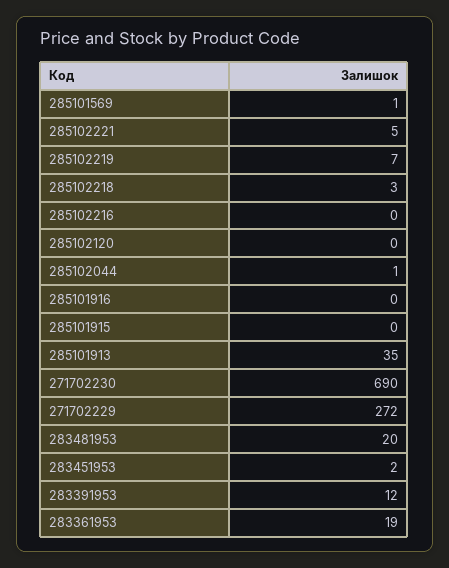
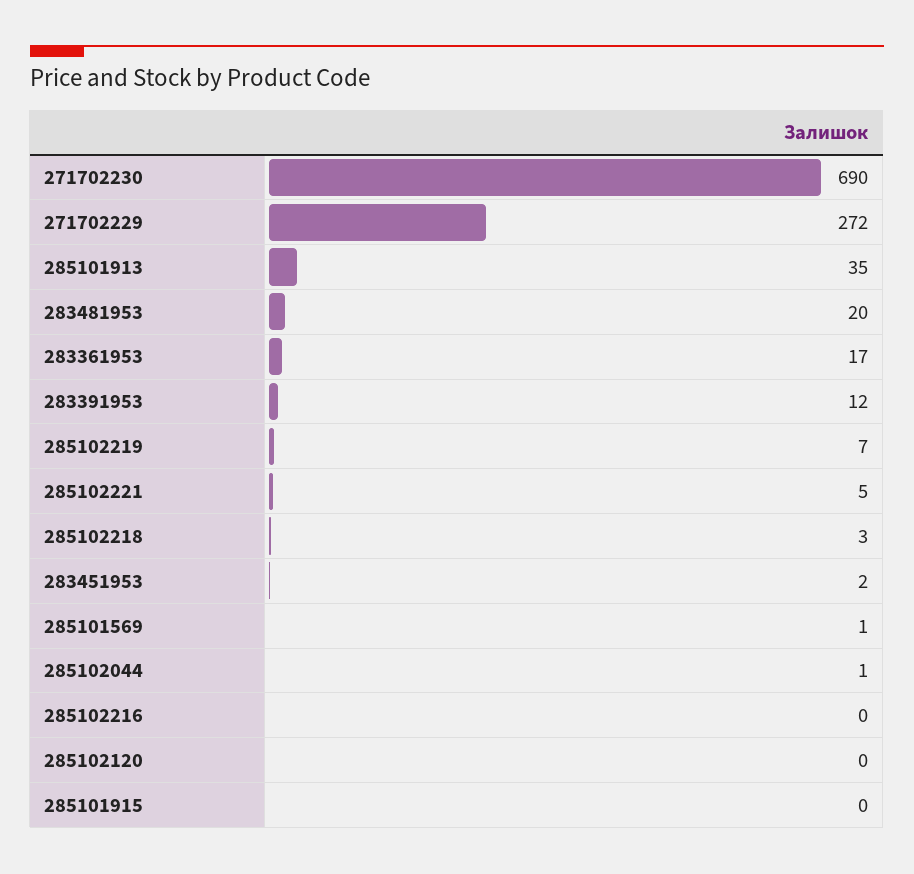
  {
    "285101569": 1,
    "285102221": 5,
    "285102219": 7,
    "285102218": 3,
    "285102216": 0,
    "285102120": 0,
    "285102044": 1,
-   "285101916": 0,
    "285101915": 0,
    "285101913": 35,
    "271702230": 690,
    "271702229": 272,
    "283481953": 20,
    "283451953": 2,
    "283391953": 12,
-   "283361953": 19
+   "283361953": 17
  }

